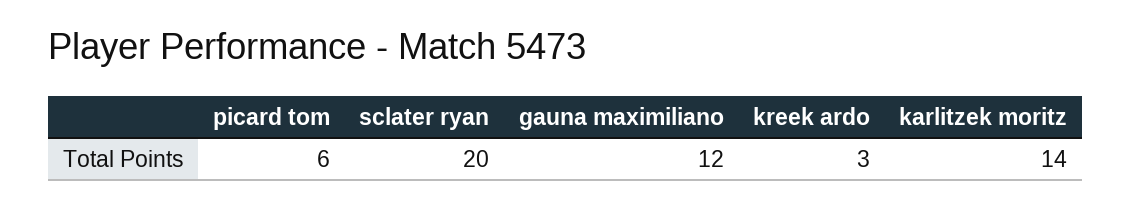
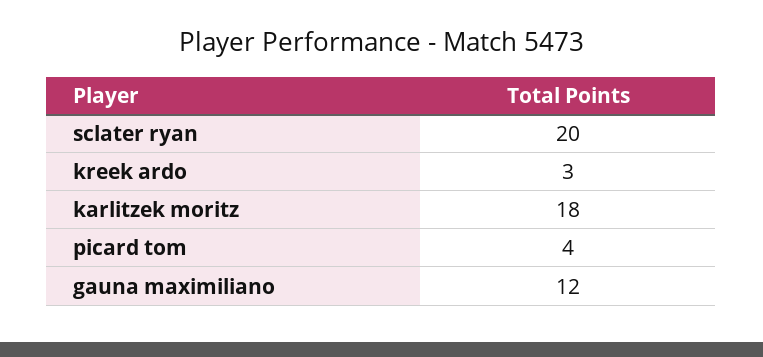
  {
-   "picard tom": 6,
+   "picard tom": 4,
    "sclater ryan": 20,
    "gauna maximiliano": 12,
    "kreek ardo": 3,
-   "karlitzek moritz": 14
+   "karlitzek moritz": 18
  }

